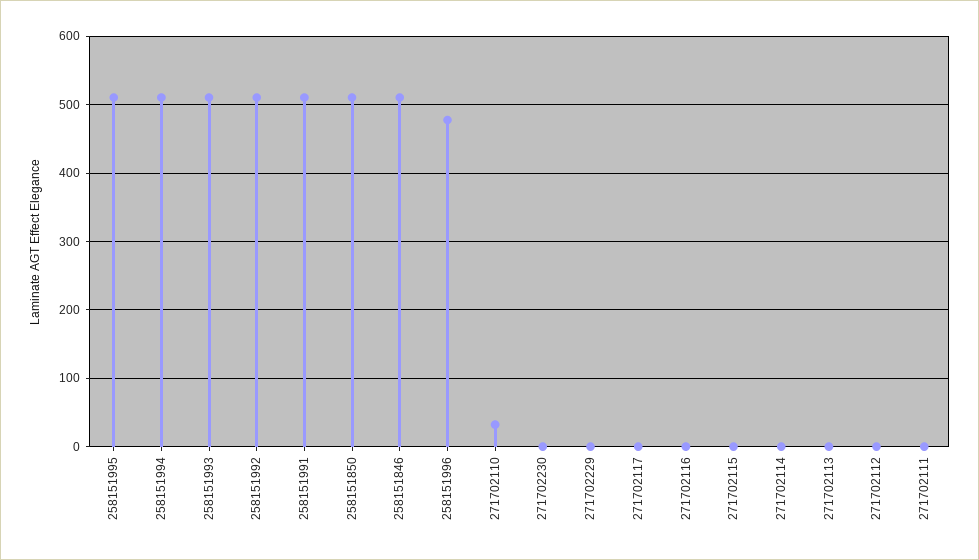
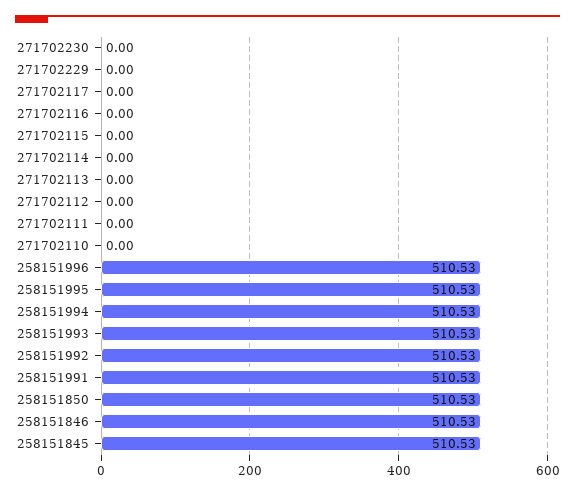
  {
    "258151995": 510.53,
    "258151994": 510.53,
    "258151993": 510.53,
    "258151992": 510.53,
    "258151991": 510.53,
    "258151850": 510.53,
    "258151846": 510.53,
-   "258151996": 480,
+   "258151996": 510.53,
-   "271702110": 30,
+   "271702110": 0,
    "271702230": 0,
    "271702229": 0,
    "271702117": 0,
    "271702116": 0,
    "271702115": 0,
    "271702114": 0,
    "271702113": 0,
    "271702112": 0,
-   "271702111": 0
+   "271702111": 0,
+   "258151845": 510.53
  }

